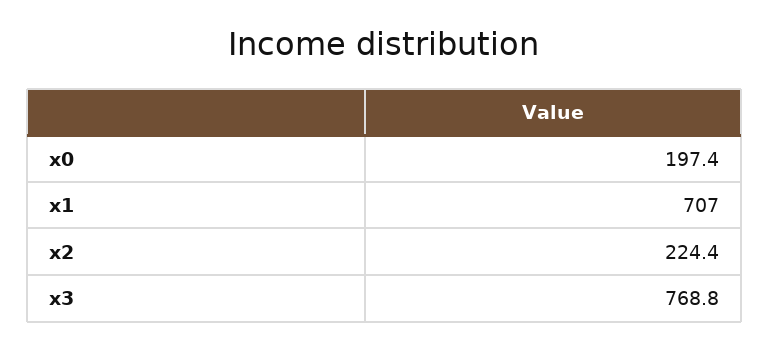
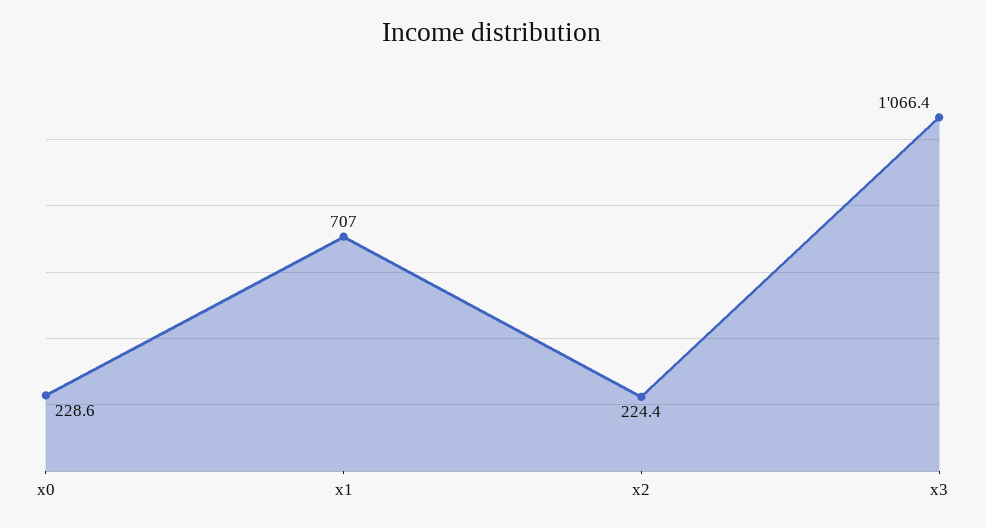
  {
-   "x0": 197.4,
+   "x0": 228.6,
    "x1": 707,
    "x2": 224.4,
-   "x3": 768.8
+   "x3": 1066.4
  }

